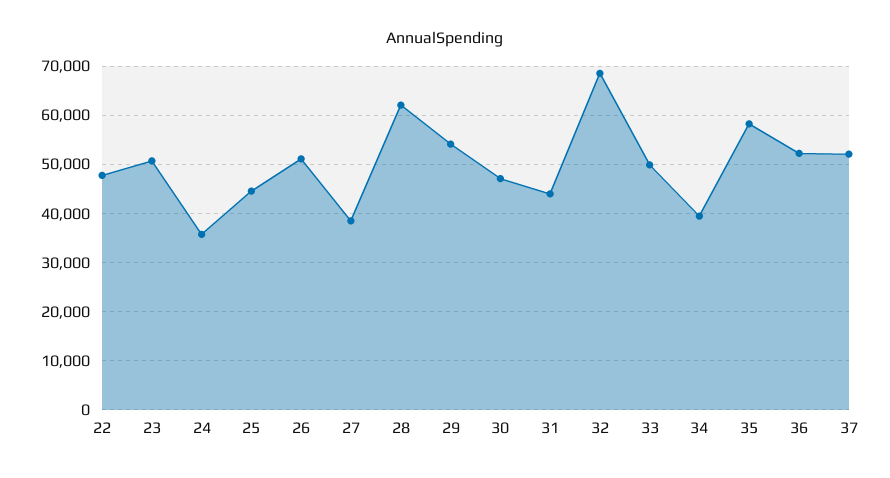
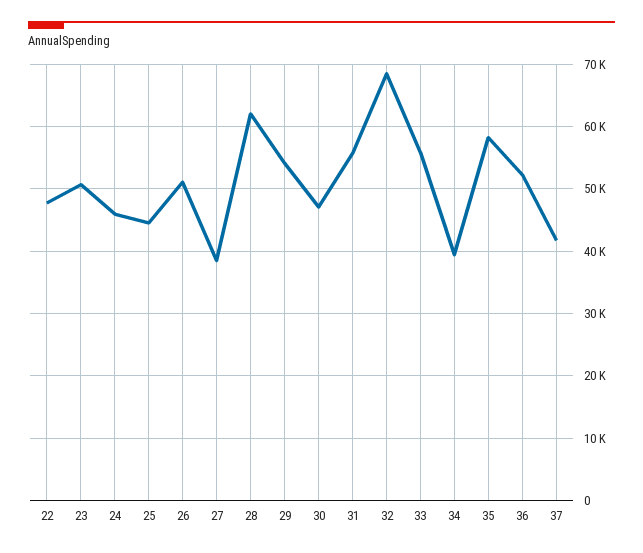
  {
    "22": 48000,
    "23": 51000,
-   "24": 36000,
+   "24": 46000,
    "25": 45000,
    "26": 51000,
    "27": 38000,
    "28": 62000,
    "29": 54000,
    "30": 47000,
-   "31": 44000,
+   "31": 56000,
    "32": 69000,
-   "33": 50000,
+   "33": 56000,
    "34": 39000,
    "35": 58000,
    "36": 52000,
-   "37": 52000
+   "37": 42000
  }

